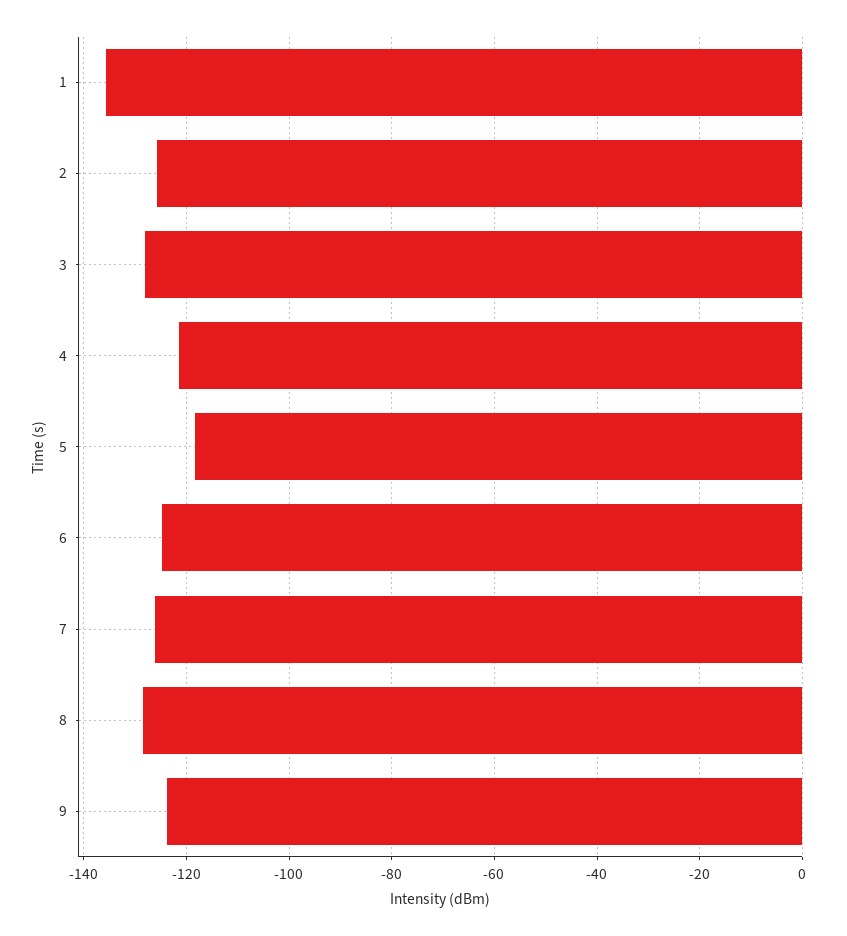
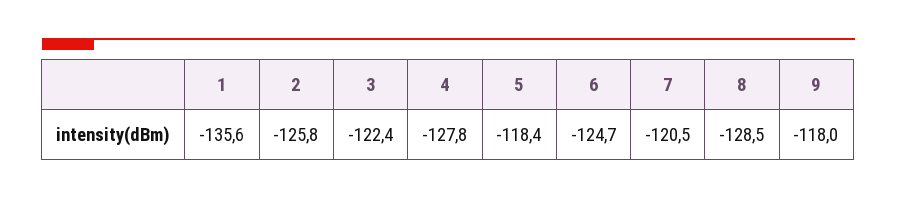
  {
    "1": -135.6,
    "2": -125.8,
-   "3": -128,
+   "3": -122.4,
-   "4": -122,
+   "4": -127.8,
    "5": -118.4,
    "6": -124.7,
-   "7": -126,
+   "7": -120.5,
    "8": -128.5,
-   "9": -124
+   "9": -118
  }

